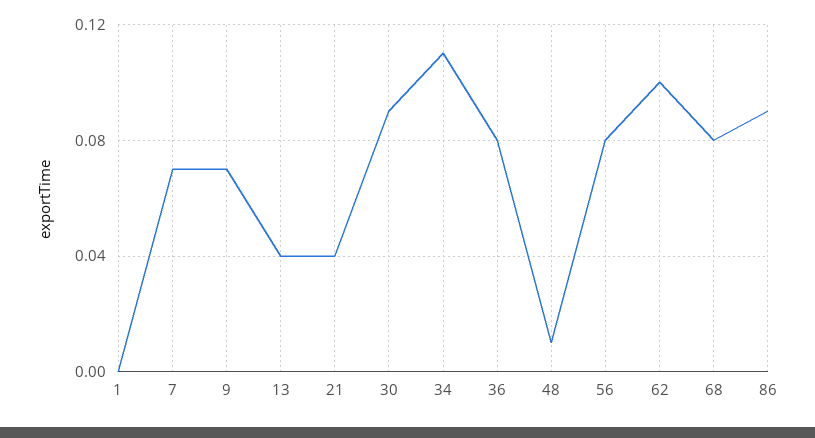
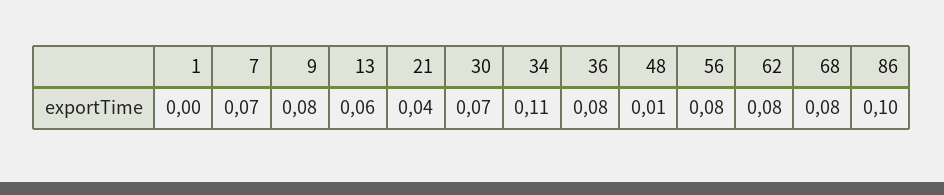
  {
    "1": 0,
    "7": 0.07,
-   "9": 0.07,
+   "9": 0.08,
-   "13": 0.04,
+   "13": 0.06,
    "21": 0.04,
-   "30": 0.09,
+   "30": 0.07,
    "34": 0.11,
    "36": 0.08,
    "48": 0.01,
    "56": 0.08,
-   "62": 0.1,
+   "62": 0.08,
    "68": 0.08,
-   "86": 0.09
+   "86": 0.1
  }

